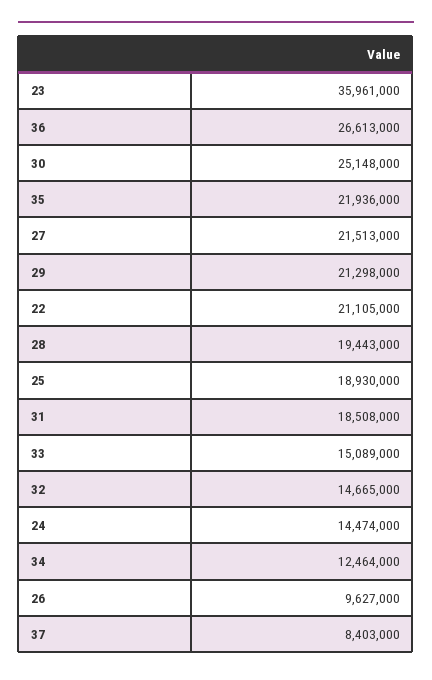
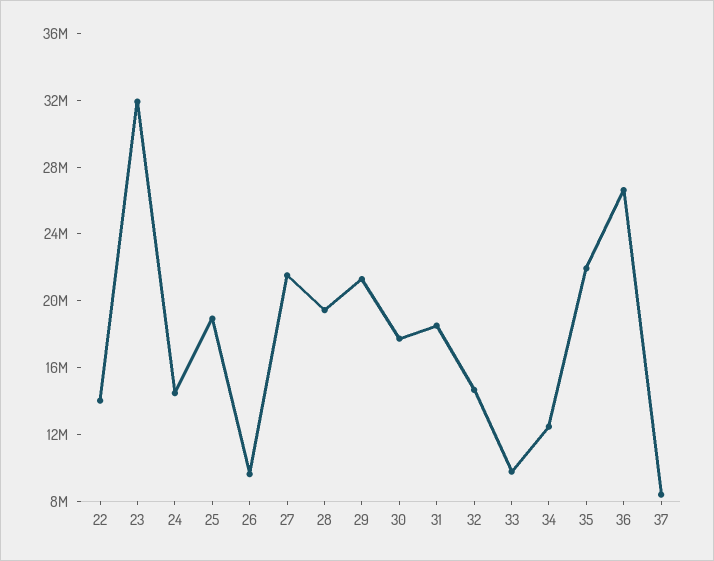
  {
-   "23": 35961000,
+   "23": 32000000,
    "36": 26613000,
-   "30": 25148000,
+   "30": 18000000,
    "35": 21936000,
    "27": 21513000,
    "29": 21298000,
-   "22": 21105000,
+   "22": 14000000,
    "28": 19443000,
    "25": 18930000,
    "31": 18508000,
-   "33": 15089000,
+   "33": 10000000,
    "32": 14665000,
    "24": 14474000,
    "34": 12464000,
    "26": 9627000,
    "37": 8403000
  }

